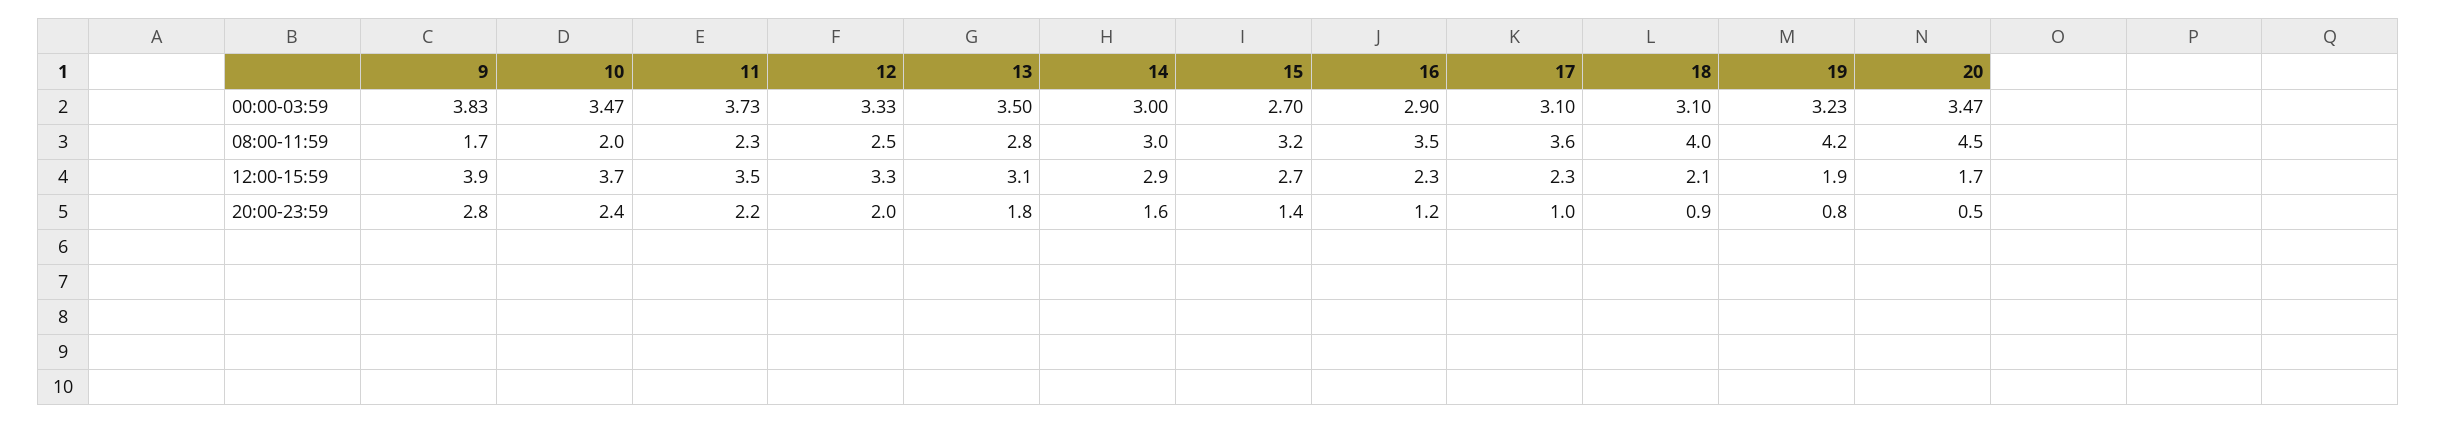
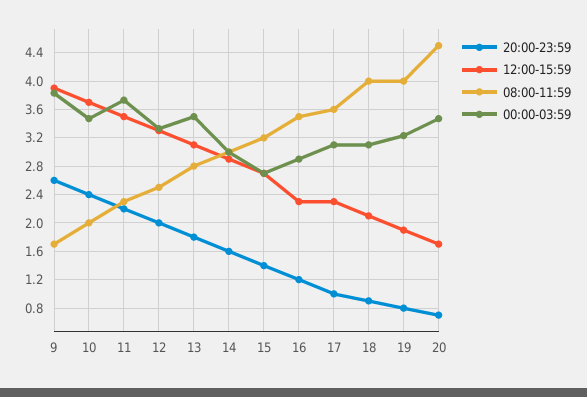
  {
    "00:00-03:59": {
      "9": 3.83,
      "10": 3.47,
      "11": 3.73,
      "12": 3.33,
      "13": 3.5,
      "14": 3,
      "15": 2.7,
      "16": 2.9,
      "17": 3.1,
      "18": 3.1,
      "19": 3.23,
      "20": 3.47
    },
    "08:00-11:59": {
      "9": 1.7,
      "10": 2,
      "11": 2.3,
      "12": 2.5,
      "13": 2.8,
      "14": 3,
      "15": 3.2,
      "16": 3.5,
      "17": 3.6,
      "18": 4,
-     "19": 4.2,
+     "19": 4,
      "20": 4.5
    },
    "12:00-15:59": {
      "9": 3.9,
      "10": 3.7,
      "11": 3.5,
      "12": 3.3,
      "13": 3.1,
      "14": 2.9,
      "15": 2.7,
      "16": 2.3,
      "17": 2.3,
      "18": 2.1,
      "19": 1.9,
      "20": 1.7
    },
    "20:00-23:59": {
-     "9": 2.8,
+     "9": 2.6,
      "10": 2.4,
      "11": 2.2,
      "12": 2,
      "13": 1.8,
      "14": 1.6,
      "15": 1.4,
      "16": 1.2,
      "17": 1,
      "18": 0.9,
      "19": 0.8,
-     "20": 0.5
+     "20": 0.7
    }
  }

